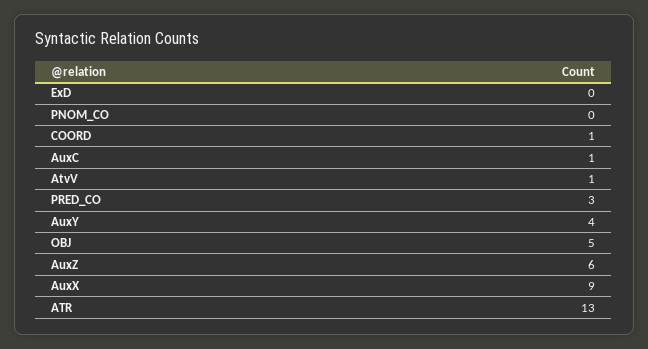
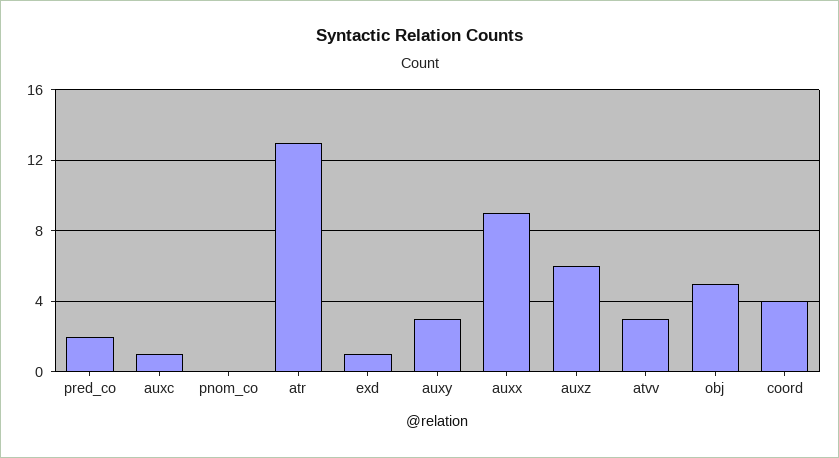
  {
-   "ExD": 0,
+   "ExD": 1,
    "PNOM_CO": 0,
-   "COORD": 1,
+   "COORD": 4,
    "AuxC": 1,
-   "AtvV": 1,
+   "AtvV": 3,
-   "PRED_CO": 3,
+   "PRED_CO": 2,
-   "AuxY": 4,
+   "AuxY": 3,
    "OBJ": 5,
    "AuxZ": 6,
    "AuxX": 9,
    "ATR": 13
  }

